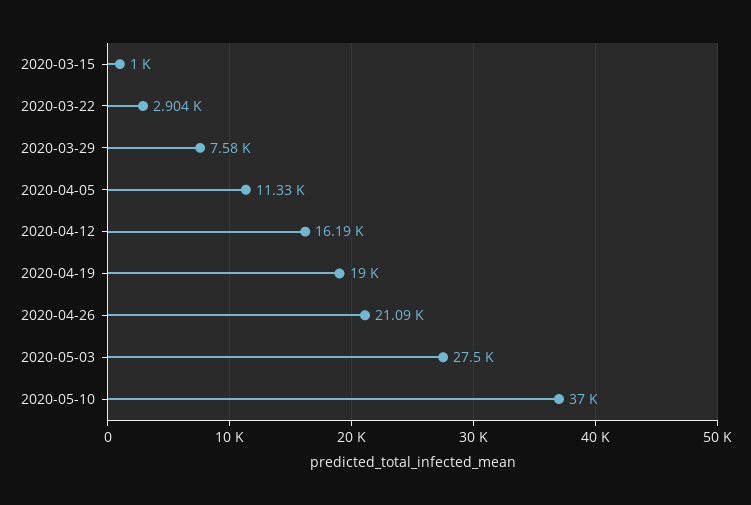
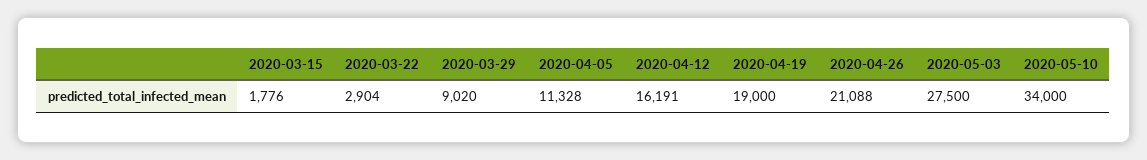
  {
-   "2020-03-15": 1000,
+   "2020-03-15": 1776,
    "2020-03-22": 2904,
-   "2020-03-29": 7580,
+   "2020-03-29": 9020,
    "2020-04-05": 11328,
    "2020-04-12": 16191,
    "2020-04-19": 19000,
    "2020-04-26": 21088,
    "2020-05-03": 27500,
-   "2020-05-10": 37000
+   "2020-05-10": 34000
  }

